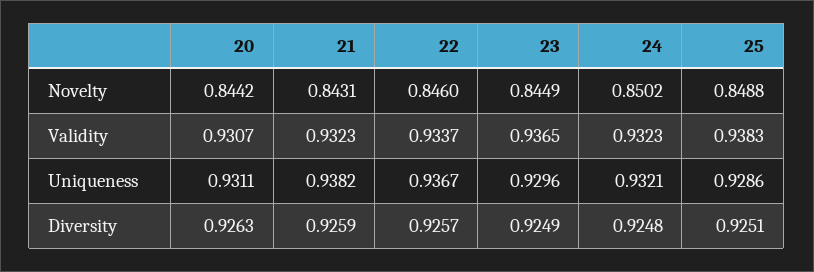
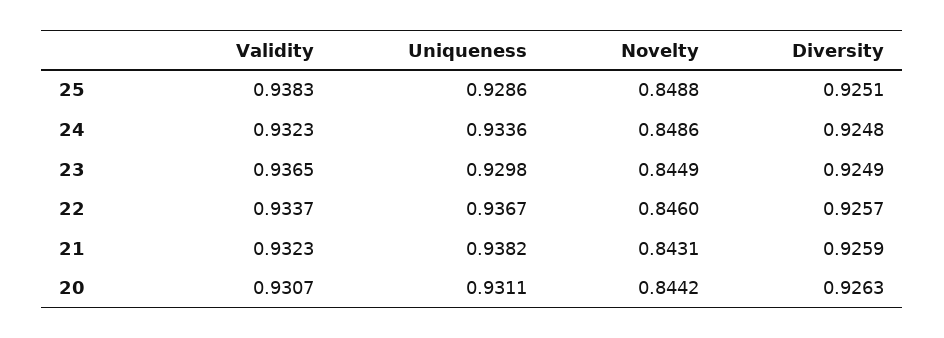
  {
    "20": {
      "Novelty": 0.8442,
      "Validity": 0.9307,
      "Uniqueness": 0.9311,
      "Diversity": 0.9263
    },
    "21": {
      "Novelty": 0.8431,
      "Validity": 0.9323,
      "Uniqueness": 0.9382,
      "Diversity": 0.9259
    },
    "22": {
      "Novelty": 0.846,
      "Validity": 0.9337,
      "Uniqueness": 0.9367,
      "Diversity": 0.9257
    },
    "23": {
      "Novelty": 0.8449,
      "Validity": 0.9365,
-     "Uniqueness": 0.9296,
+     "Uniqueness": 0.9298,
      "Diversity": 0.9249
    },
    "24": {
-     "Novelty": 0.8502,
+     "Novelty": 0.8486,
      "Validity": 0.9323,
-     "Uniqueness": 0.9321,
+     "Uniqueness": 0.9336,
      "Diversity": 0.9248
    },
    "25": {
      "Novelty": 0.8488,
      "Validity": 0.9383,
      "Uniqueness": 0.9286,
      "Diversity": 0.9251
    }
  }

